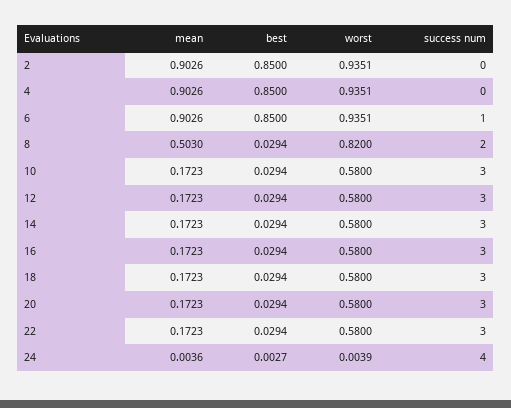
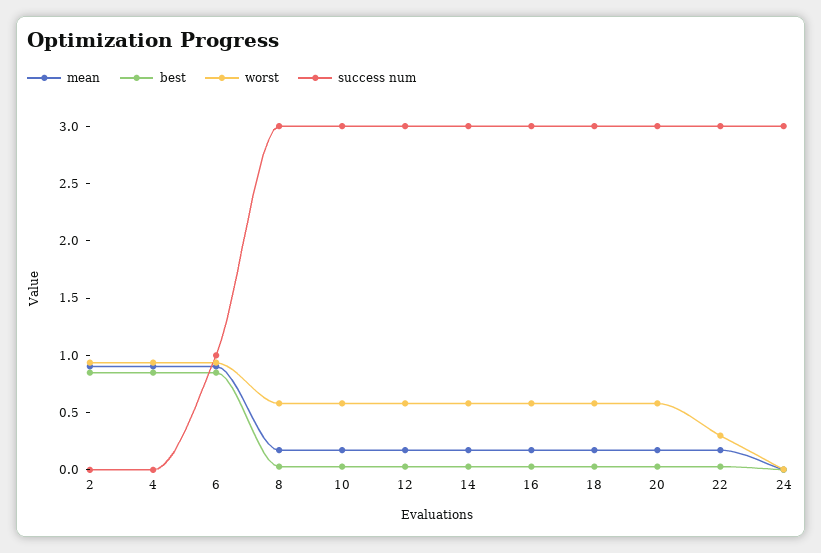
  {
    "mean": {
      "2": 0.9026,
      "4": 0.9026,
      "6": 0.9026,
-     "8": 0.503,
+     "8": 0.2,
      "10": 0.1723,
      "12": 0.1723,
      "14": 0.1723,
      "16": 0.1723,
      "18": 0.1723,
      "20": 0.1723,
      "22": 0.1723,
      "24": 0.0036
    },
    "best": {
      "2": 0.85,
      "4": 0.85,
      "6": 0.85,
      "8": 0.0294,
      "10": 0.0294,
      "12": 0.0294,
      "14": 0.0294,
      "16": 0.0294,
      "18": 0.0294,
      "20": 0.0294,
      "22": 0.0294,
      "24": 0.0027
    },
    "worst": {
      "2": 0.9351,
      "4": 0.9351,
      "6": 0.9351,
-     "8": 0.82,
+     "8": 0.6,
      "10": 0.58,
      "12": 0.58,
      "14": 0.58,
      "16": 0.58,
      "18": 0.58,
      "20": 0.58,
-     "22": 0.58,
+     "22": 0.3,
      "24": 0.0039
    },
    "success num": {
      "2": 0,
      "4": 0,
      "6": 1,
-     "8": 2,
+     "8": 3,
      "10": 3,
      "12": 3,
      "14": 3,
      "16": 3,
      "18": 3,
      "20": 3,
      "22": 3,
-     "24": 4
+     "24": 3
    }
  }

